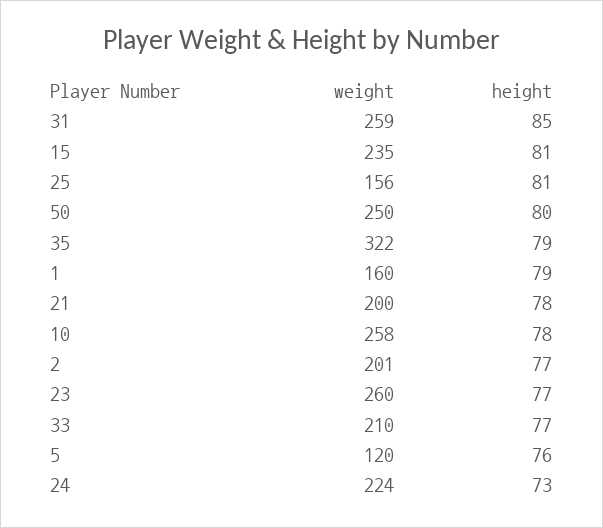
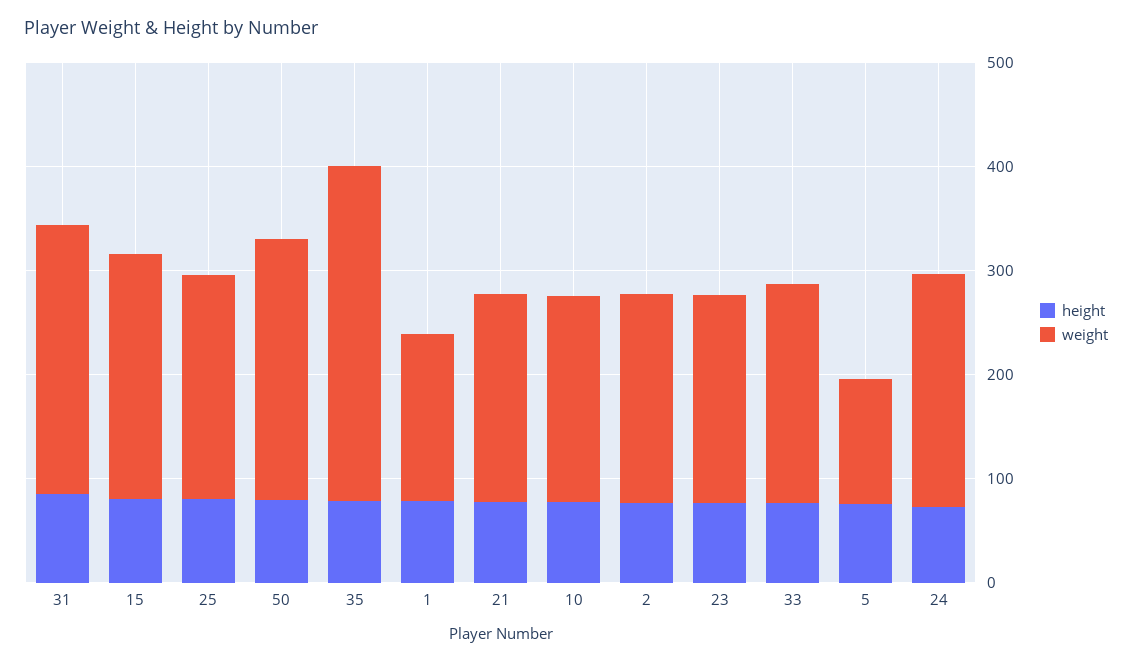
  {
    "weight": {
      "31": 259,
      "15": 235,
-     "25": 156,
+     "25": 220,
      "50": 250,
      "35": 322,
      "1": 160,
      "21": 200,
-     "10": 258,
+     "10": 200,
      "2": 201,
-     "23": 260,
+     "23": 200,
      "33": 210,
      "5": 120,
      "24": 224
    },
    "height": {
      "31": 85,
      "15": 81,
      "25": 81,
      "50": 80,
      "35": 79,
      "1": 79,
      "21": 78,
      "10": 78,
      "2": 77,
      "23": 77,
      "33": 77,
      "5": 76,
      "24": 73
    }
  }

